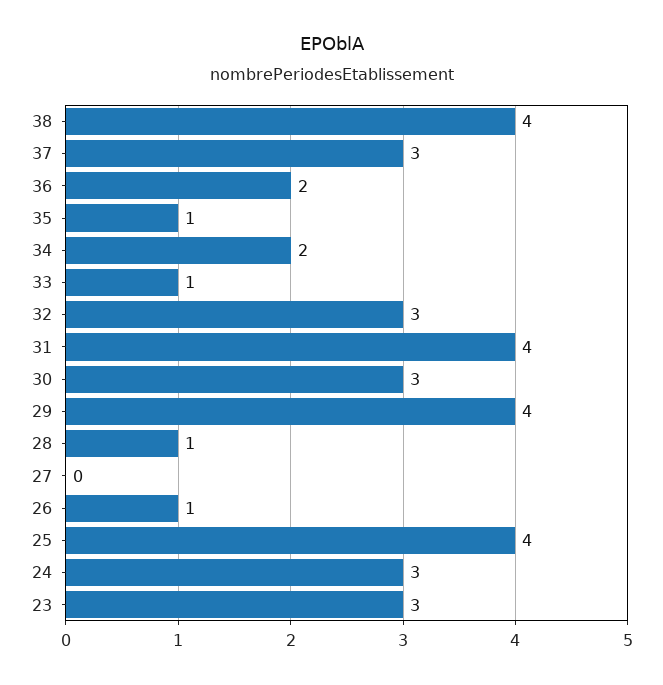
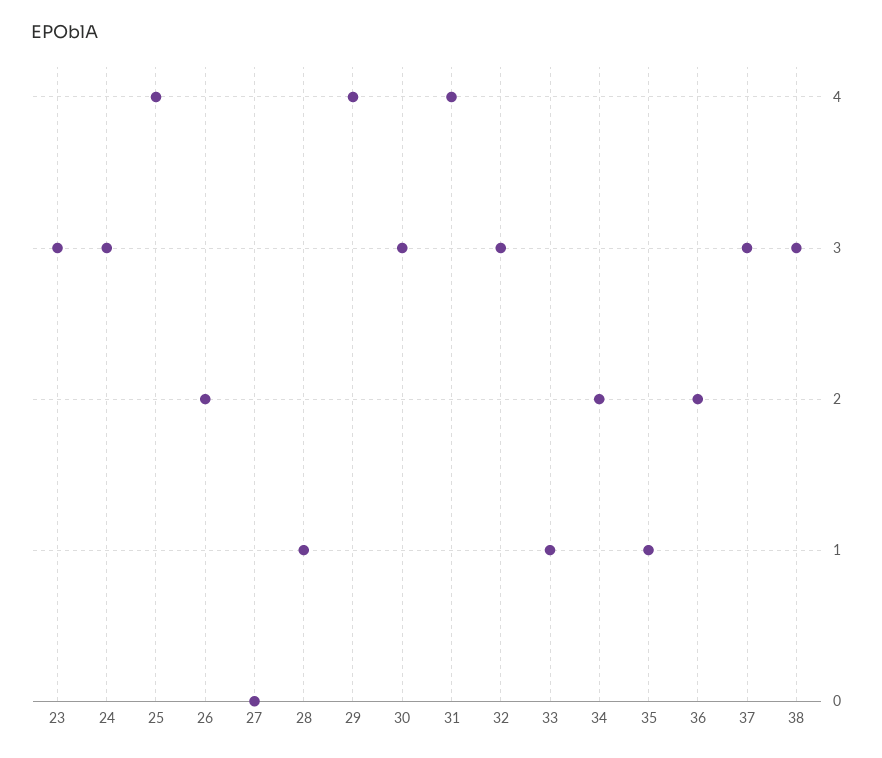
  {
-   "38": 4,
+   "38": 3,
    "37": 3,
    "36": 2,
    "35": 1,
    "34": 2,
    "33": 1,
    "32": 3,
    "31": 4,
    "30": 3,
    "29": 4,
    "28": 1,
    "27": 0,
-   "26": 1,
+   "26": 2,
    "25": 4,
    "24": 3,
    "23": 3
  }

